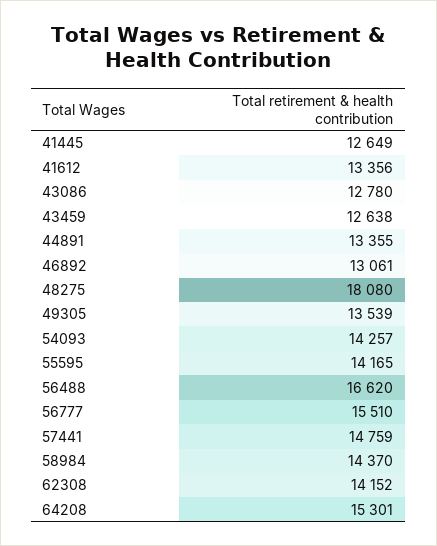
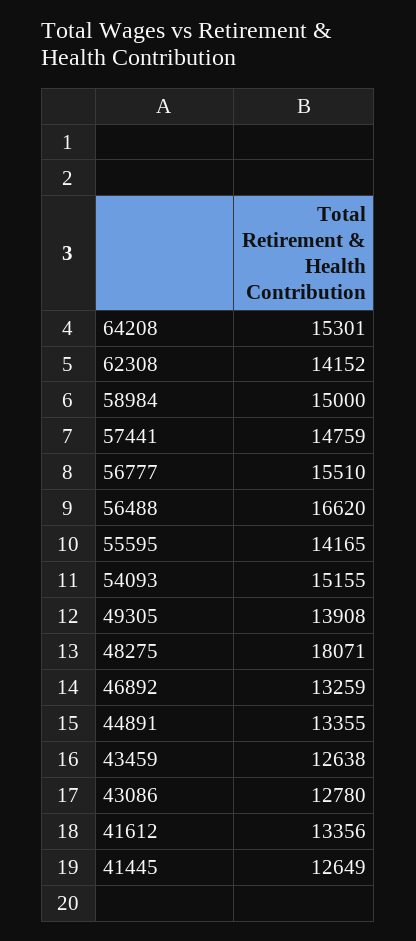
  {
    "41445": 12649,
    "41612": 13356,
    "43086": 12780,
    "43459": 12638,
    "44891": 13355,
-   "46892": 13061,
+   "46892": 13259,
-   "48275": 18080,
+   "48275": 18071,
-   "49305": 13539,
+   "49305": 13908,
-   "54093": 14257,
+   "54093": 15155,
    "55595": 14165,
    "56488": 16620,
    "56777": 15510,
    "57441": 14759,
-   "58984": 14370,
+   "58984": 15000,
    "62308": 14152,
    "64208": 15301
  }

